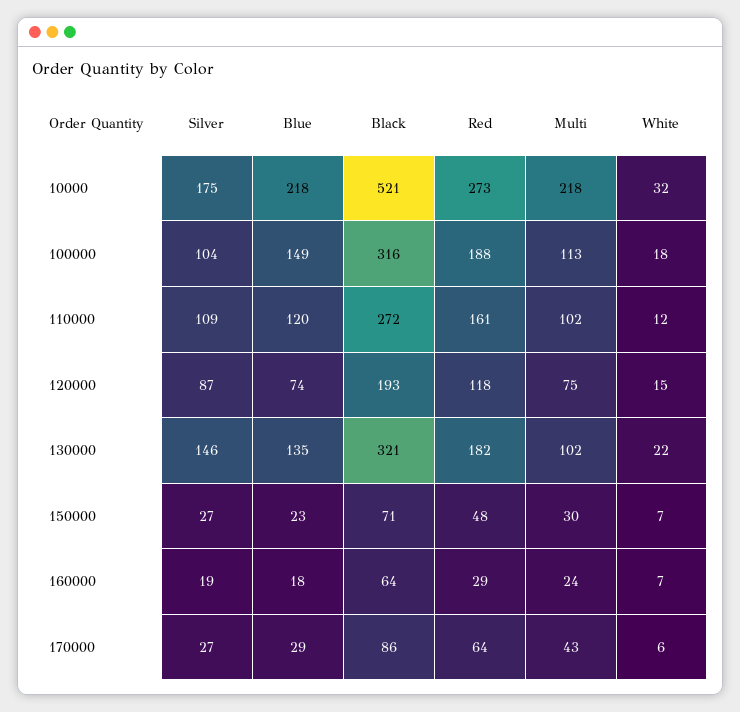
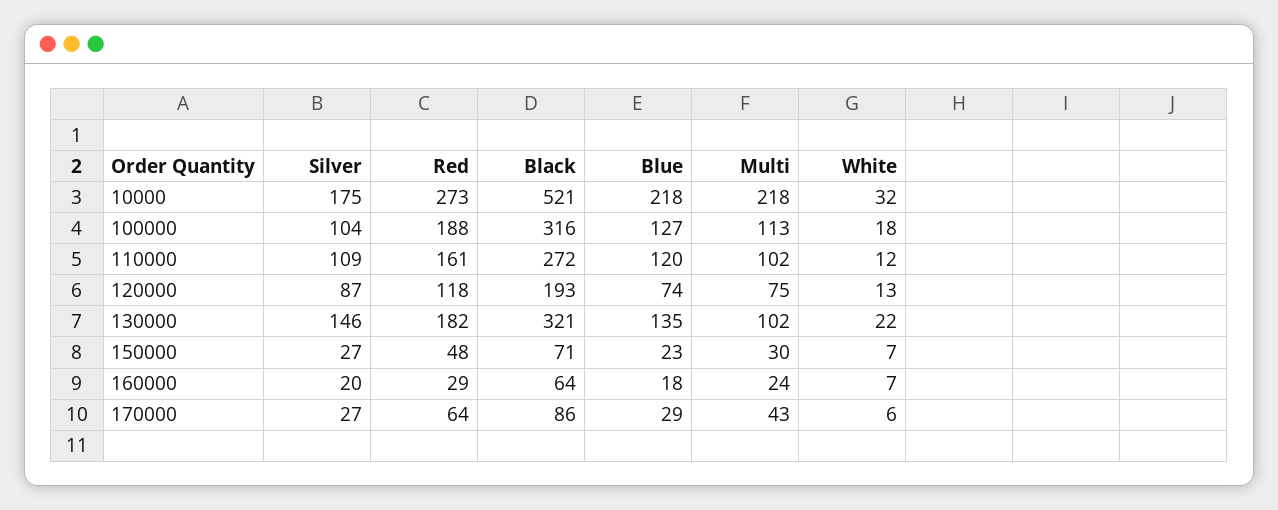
  {
    "Silver": {
      "10000": 175,
      "100000": 104,
      "110000": 109,
      "120000": 87,
      "130000": 146,
      "150000": 27,
-     "160000": 19,
+     "160000": 20,
      "170000": 27
    },
    "Blue": {
      "10000": 218,
-     "100000": 149,
+     "100000": 127,
      "110000": 120,
      "120000": 74,
      "130000": 135,
      "150000": 23,
      "160000": 18,
      "170000": 29
    },
    "Black": {
      "10000": 521,
      "100000": 316,
      "110000": 272,
      "120000": 193,
      "130000": 321,
      "150000": 71,
      "160000": 64,
      "170000": 86
    },
    "Red": {
      "10000": 273,
      "100000": 188,
      "110000": 161,
      "120000": 118,
      "130000": 182,
      "150000": 48,
      "160000": 29,
      "170000": 64
    },
    "Multi": {
      "10000": 218,
      "100000": 113,
      "110000": 102,
      "120000": 75,
      "130000": 102,
      "150000": 30,
      "160000": 24,
      "170000": 43
    },
    "White": {
      "10000": 32,
      "100000": 18,
      "110000": 12,
-     "120000": 15,
+     "120000": 13,
      "130000": 22,
      "150000": 7,
      "160000": 7,
      "170000": 6
    }
  }

